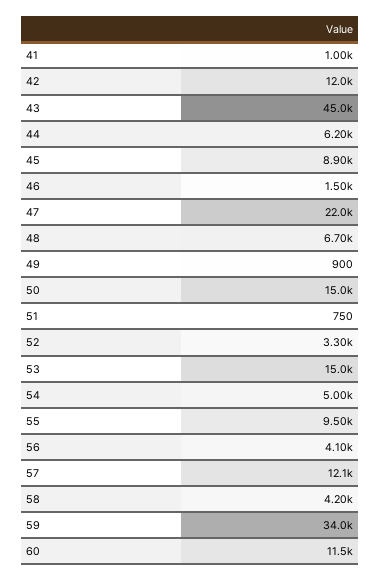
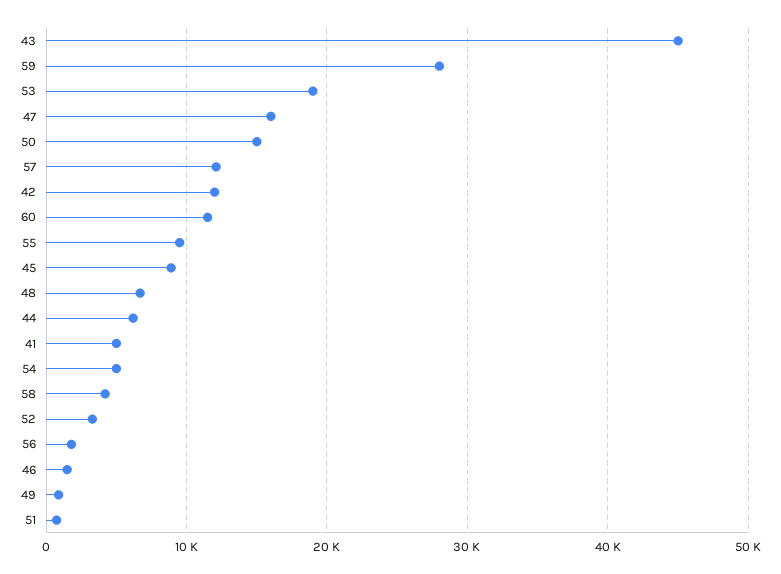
  {
-   "41": 1000,
+   "41": 5000,
    "42": 12000,
    "43": 45000,
    "44": 6200,
    "45": 8900,
    "46": 1500,
-   "47": 22000,
+   "47": 16000,
    "48": 6700,
    "49": 900,
    "50": 15000,
    "51": 750,
    "52": 3300,
-   "53": 15000,
+   "53": 19000,
    "54": 5000,
    "55": 9500,
-   "56": 4100,
+   "56": 2000,
    "57": 12100,
    "58": 4200,
-   "59": 34000,
+   "59": 28000,
    "60": 11500
  }

